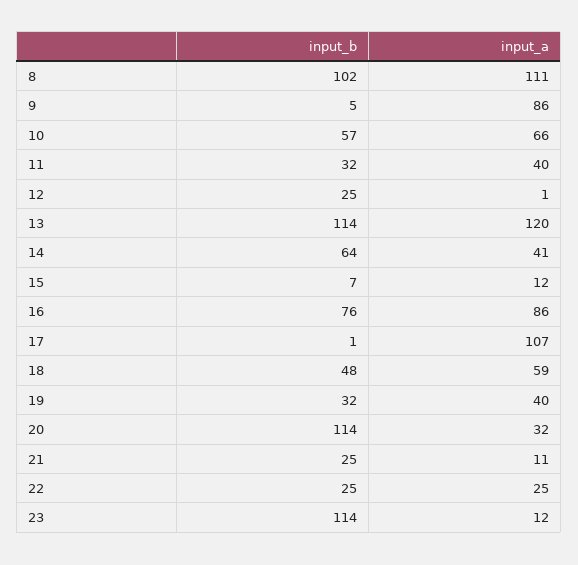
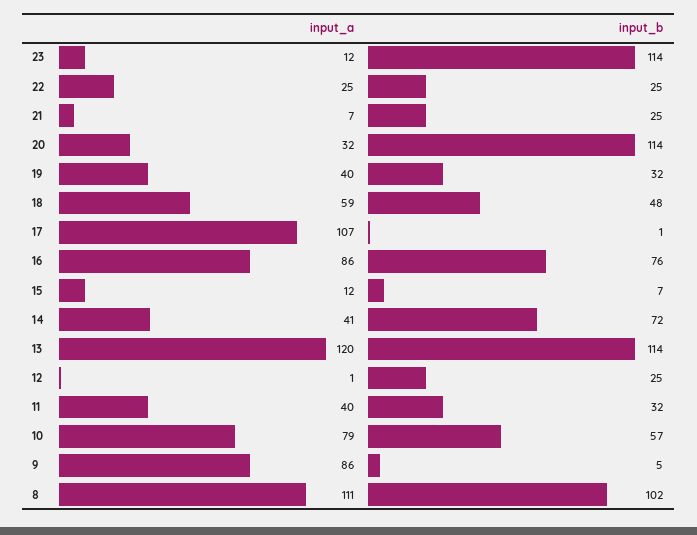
  {
    "input_b": {
      "8": 102,
      "9": 5,
      "10": 57,
      "11": 32,
      "12": 25,
      "13": 114,
-     "14": 64,
+     "14": 72,
      "15": 7,
      "16": 76,
      "17": 1,
      "18": 48,
      "19": 32,
      "20": 114,
      "21": 25,
      "22": 25,
      "23": 114
    },
    "input_a": {
      "8": 111,
      "9": 86,
-     "10": 66,
+     "10": 79,
      "11": 40,
      "12": 1,
      "13": 120,
      "14": 41,
      "15": 12,
      "16": 86,
      "17": 107,
      "18": 59,
      "19": 40,
      "20": 32,
-     "21": 11,
+     "21": 7,
      "22": 25,
      "23": 12
    }
  }

